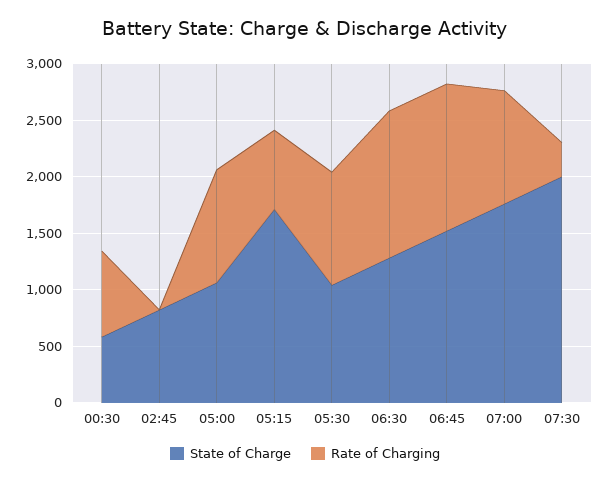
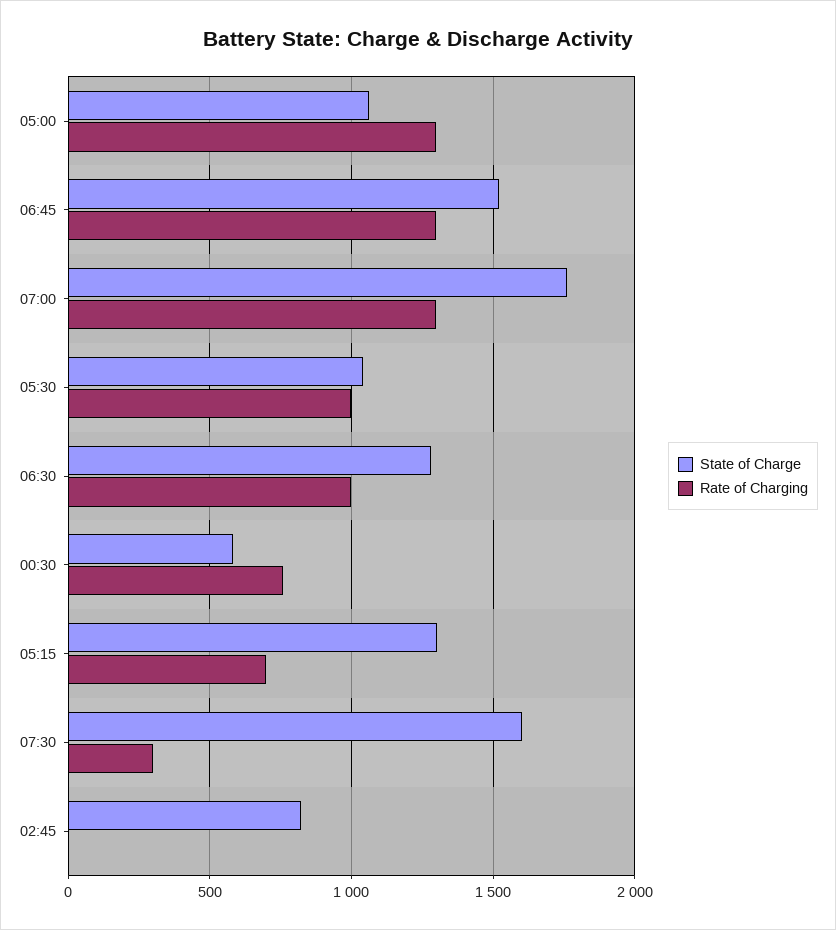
  {
    "State of Charge": {
      "00:30": 600,
      "02:45": 800,
      "05:00": 1050,
-     "05:15": 1700,
+     "05:15": 1300,
      "05:30": 1050,
      "06:30": 1300,
      "06:45": 1500,
      "07:00": 1750,
-     "07:30": 2000
+     "07:30": 1600
    },
    "Rate of Charging": {
      "00:30": 750,
      "02:45": 0,
-     "05:00": 1000,
+     "05:00": 1300,
      "05:15": 700,
      "05:30": 1000,
-     "06:30": 1300,
+     "06:30": 1000,
      "06:45": 1300,
-     "07:00": 1000,
+     "07:00": 1300,
      "07:30": 300
    }
  }

